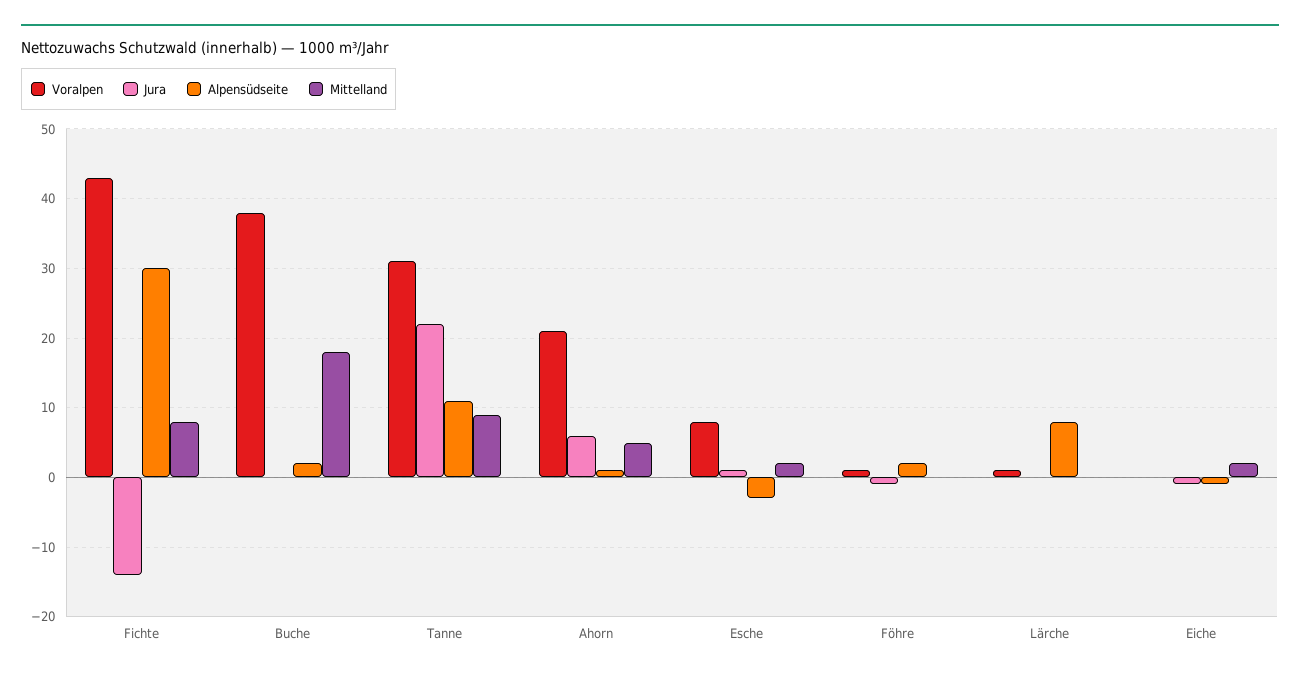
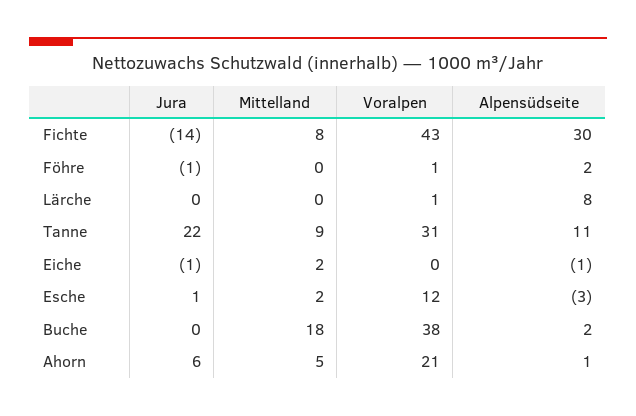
  {
    "Voralpen": {
      "Fichte": 43,
      "Buche": 38,
      "Tanne": 31,
      "Ahorn": 21,
-     "Esche": 8,
+     "Esche": 12,
      "Föhre": 1,
      "Lärche": 1,
      "Eiche": 0
    },
    "Jura": {
      "Fichte": -14,
      "Buche": 0,
      "Tanne": 22,
      "Ahorn": 6,
      "Esche": 1,
      "Föhre": -1,
      "Lärche": 0,
      "Eiche": -1
    },
    "Alpensüdseite": {
      "Fichte": 30,
      "Buche": 2,
      "Tanne": 11,
      "Ahorn": 1,
      "Esche": -3,
      "Föhre": 2,
      "Lärche": 8,
      "Eiche": -1
    },
    "Mittelland": {
      "Fichte": 8,
      "Buche": 18,
      "Tanne": 9,
      "Ahorn": 5,
      "Esche": 2,
      "Föhre": 0,
      "Lärche": 0,
      "Eiche": 2
    }
  }

